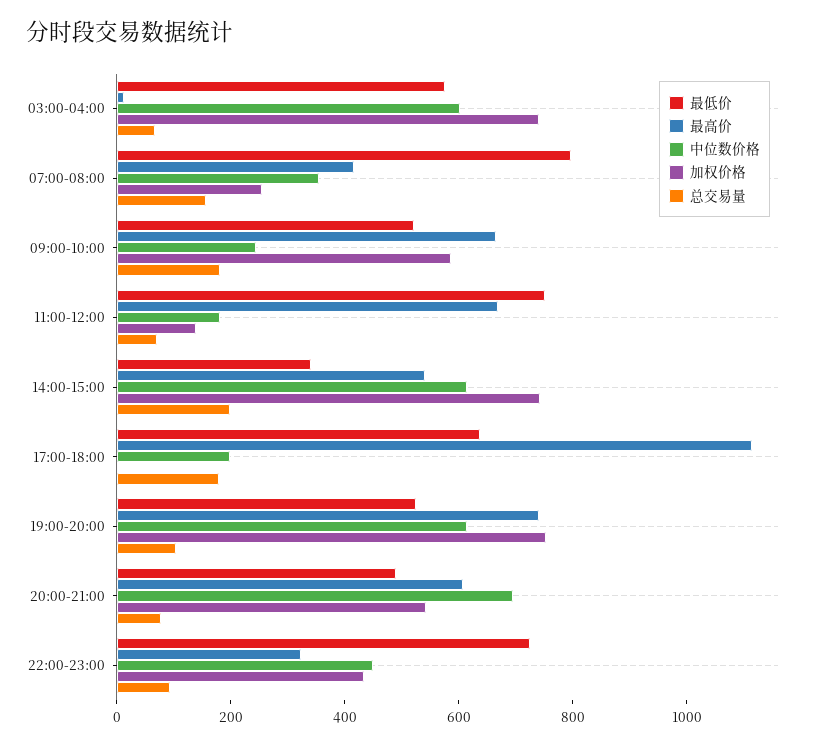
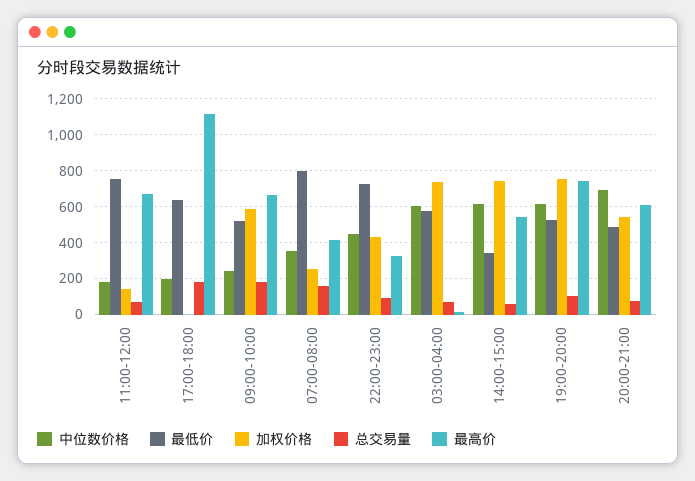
  {
    "最低价": {
      "03:00-04:00": 600,
      "07:00-08:00": 800,
      "09:00-10:00": 500,
      "11:00-12:00": 750,
      "14:00-15:00": 350,
      "17:00-18:00": 650,
      "19:00-20:00": 500,
      "20:00-21:00": 500,
      "22:00-23:00": 700
    },
    "最高价": {
      "03:00-04:00": 0,
      "07:00-08:00": 400,
      "09:00-10:00": 650,
      "11:00-12:00": 650,
      "14:00-15:00": 550,
      "17:00-18:00": 1100,
      "19:00-20:00": 750,
      "20:00-21:00": 600,
      "22:00-23:00": 300
    },
    "中位数价格": {
      "03:00-04:00": 600,
      "07:00-08:00": 350,
      "09:00-10:00": 250,
      "11:00-12:00": 200,
      "14:00-15:00": 600,
      "17:00-18:00": 200,
      "19:00-20:00": 600,
      "20:00-21:00": 700,
      "22:00-23:00": 450
    },
    "加权价格": {
      "03:00-04:00": 750,
      "07:00-08:00": 250,
      "09:00-10:00": 600,
      "11:00-12:00": 150,
      "14:00-15:00": 750,
      "17:00-18:00": 0,
      "19:00-20:00": 750,
      "20:00-21:00": 550,
      "22:00-23:00": 450
    },
    "总交易量": {
      "03:00-04:00": 50,
      "07:00-08:00": 150,
      "09:00-10:00": 200,
      "11:00-12:00": 50,
-     "14:00-15:00": 200,
+     "14:00-15:00": 50,
      "17:00-18:00": 200,
      "19:00-20:00": 100,
      "20:00-21:00": 100,
      "22:00-23:00": 100
    }
  }

